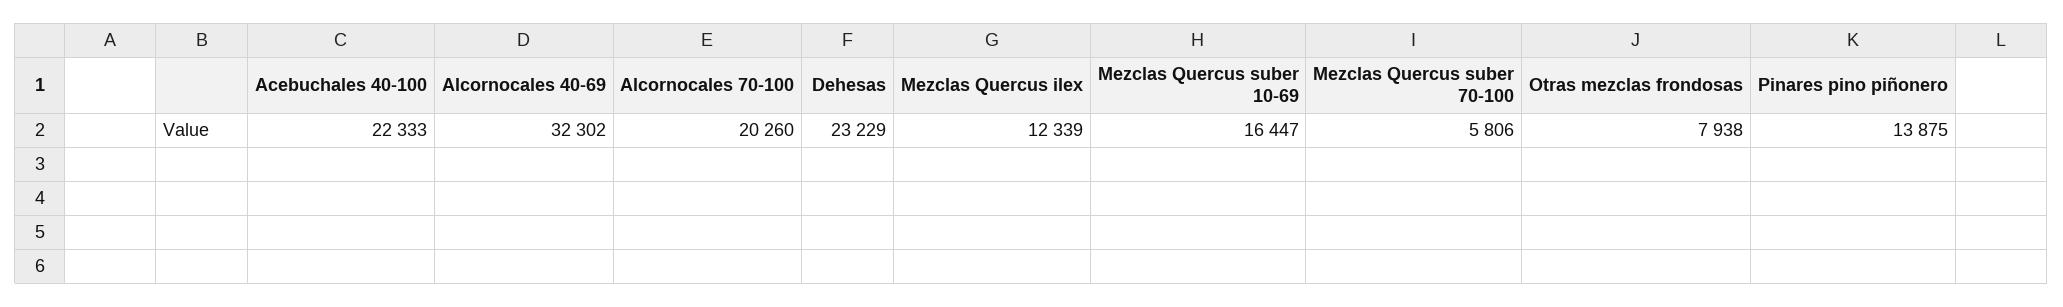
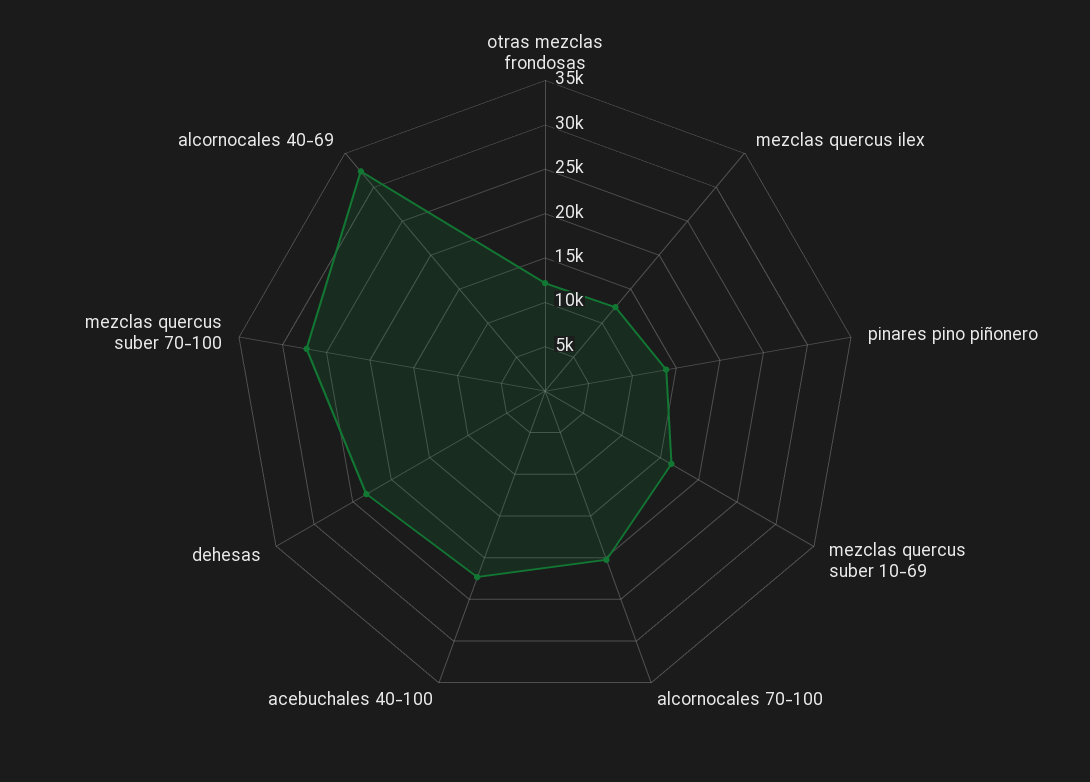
  {
    "Acebuchales 40-100": 22333,
    "Alcornocales 40-69": 32302,
    "Alcornocales 70-100": 20260,
    "Dehesas": 23229,
    "Mezclas Quercus ilex": 12339,
    "Mezclas Quercus suber 10-69": 16447,
-   "Mezclas Quercus suber 70-100": 5806,
+   "Mezclas Quercus suber 70-100": 27000,
-   "Otras mezclas frondosas": 7938,
+   "Otras mezclas frondosas": 12000,
    "Pinares pino piñonero": 13875
  }

